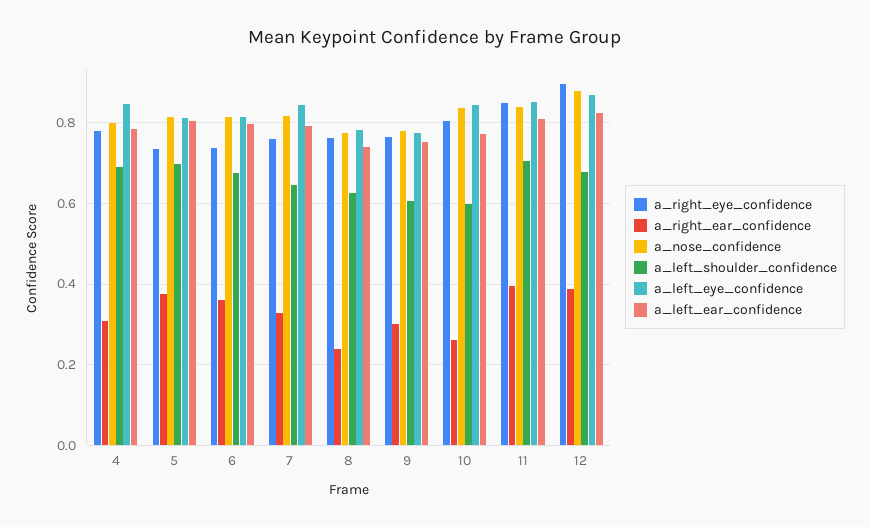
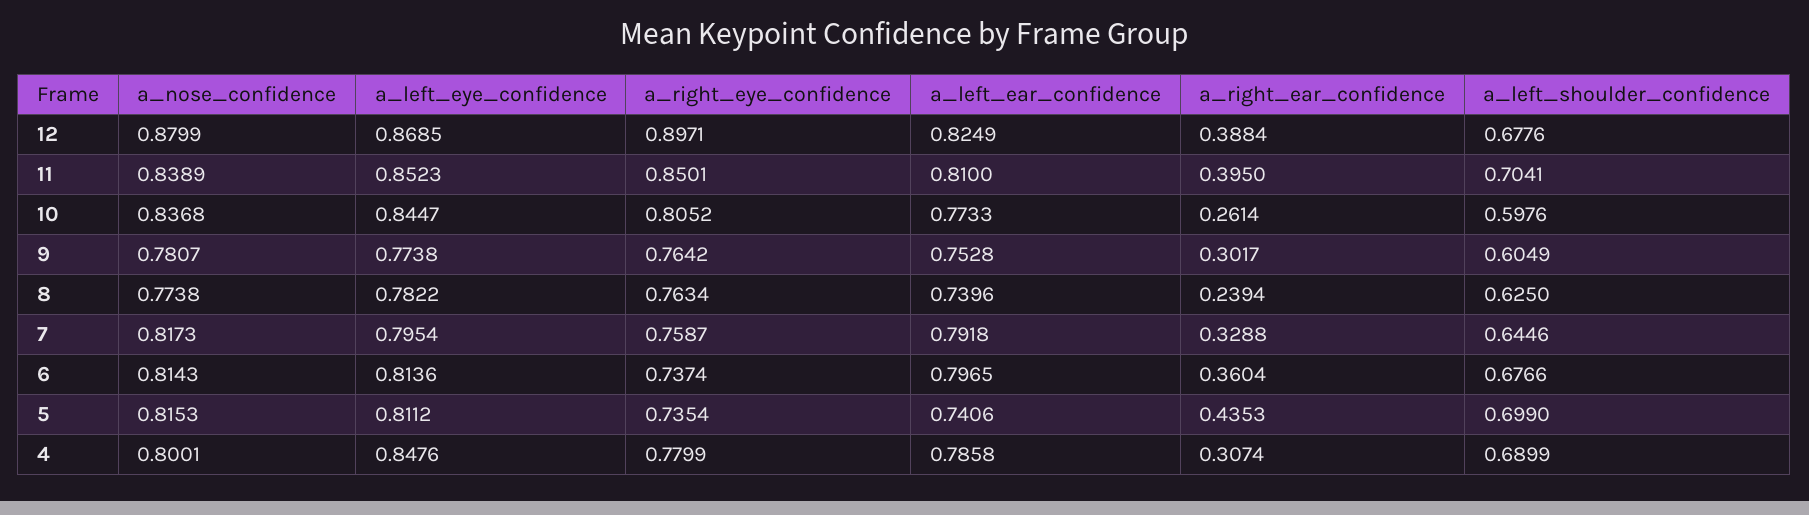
  {
    "a_right_eye_confidence": {
      "4": 0.7799,
      "5": 0.7354,
      "6": 0.7374,
      "7": 0.7587,
      "8": 0.7634,
      "9": 0.7642,
      "10": 0.8052,
      "11": 0.8501,
      "12": 0.8971
    },
    "a_right_ear_confidence": {
      "4": 0.3074,
-     "5": 0.38,
+     "5": 0.4353,
      "6": 0.3604,
      "7": 0.3288,
      "8": 0.2394,
      "9": 0.3017,
      "10": 0.2614,
      "11": 0.395,
      "12": 0.3884
    },
    "a_nose_confidence": {
      "4": 0.8001,
      "5": 0.8153,
      "6": 0.8143,
      "7": 0.8173,
      "8": 0.7738,
      "9": 0.7807,
      "10": 0.8368,
      "11": 0.8389,
      "12": 0.8799
    },
    "a_left_shoulder_confidence": {
      "4": 0.6899,
      "5": 0.699,
      "6": 0.6766,
      "7": 0.6446,
      "8": 0.625,
      "9": 0.6049,
      "10": 0.5976,
      "11": 0.7041,
      "12": 0.6776
    },
    "a_left_eye_confidence": {
      "4": 0.8476,
      "5": 0.8112,
      "6": 0.8136,
-     "7": 0.84,
+     "7": 0.7954,
      "8": 0.7822,
      "9": 0.7738,
      "10": 0.8447,
      "11": 0.8523,
      "12": 0.8685
    },
    "a_left_ear_confidence": {
      "4": 0.7858,
-     "5": 0.8,
+     "5": 0.7406,
      "6": 0.7965,
      "7": 0.7918,
      "8": 0.7396,
      "9": 0.7528,
      "10": 0.7733,
      "11": 0.81,
      "12": 0.8249
    }
  }

